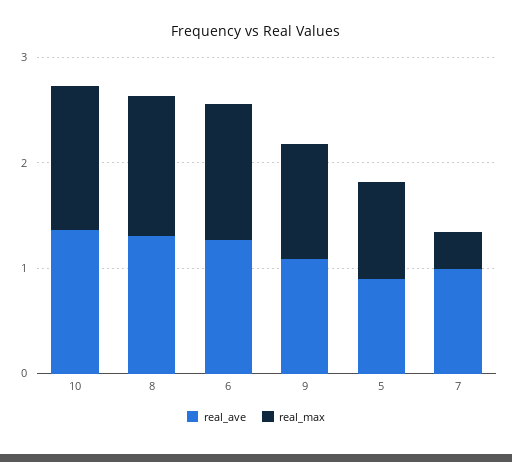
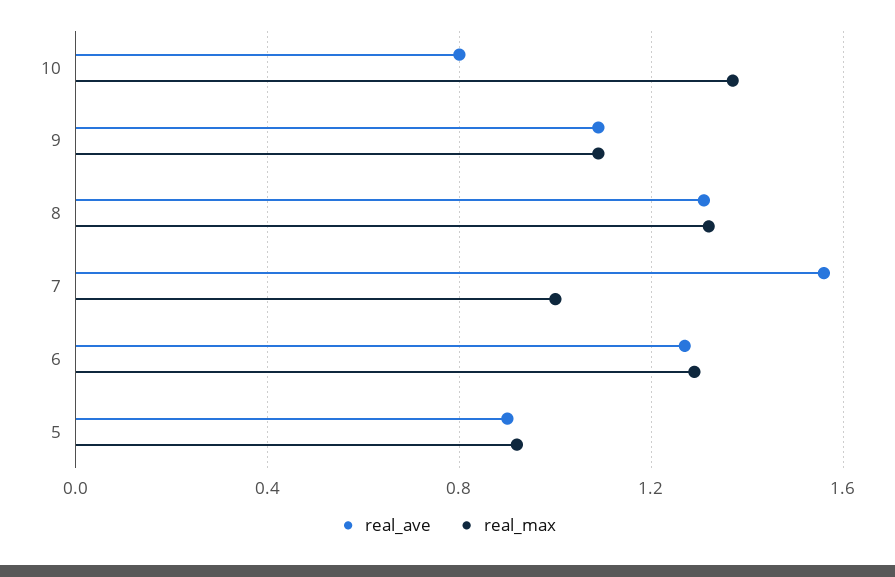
  {
    "real_ave": {
-     "10": 1.4,
+     "10": 0.8,
      "8": 1.3,
      "6": 1.25,
      "9": 1.1,
      "5": 0.9,
-     "7": 1
+     "7": 1.55
    },
    "real_max": {
      "10": 1.35,
      "8": 1.3,
      "6": 1.3,
      "9": 1.1,
      "5": 0.9,
-     "7": 0.4
+     "7": 1
    }
  }

